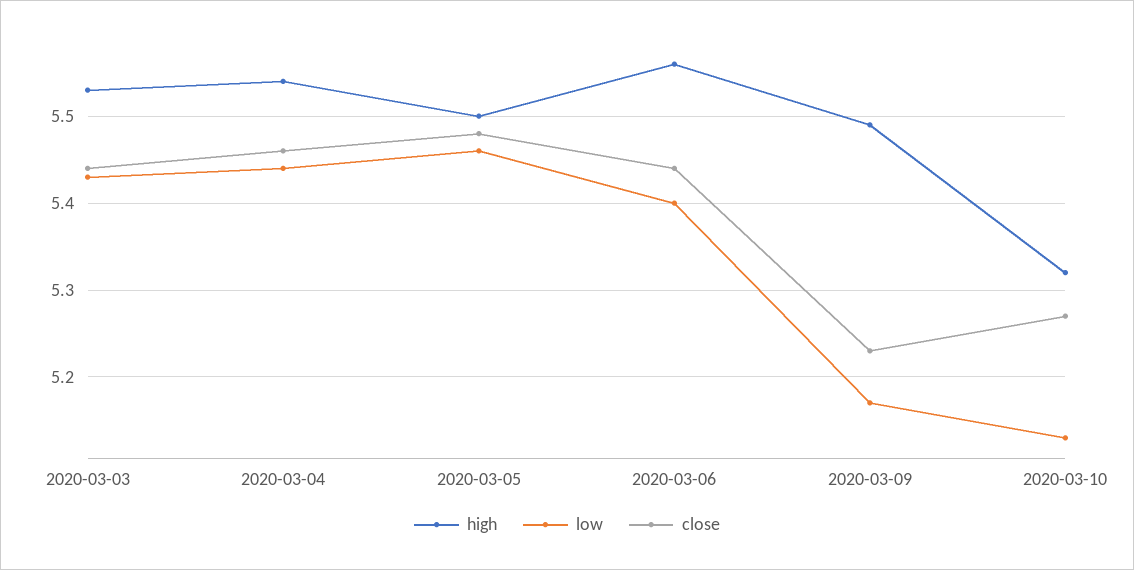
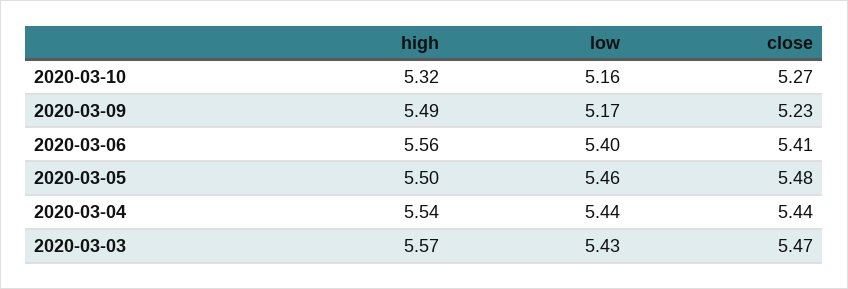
  {
    "high": {
-     "2020-03-03": 5.53,
+     "2020-03-03": 5.57,
      "2020-03-04": 5.54,
      "2020-03-05": 5.5,
      "2020-03-06": 5.56,
      "2020-03-09": 5.49,
      "2020-03-10": 5.32
    },
    "low": {
      "2020-03-03": 5.43,
      "2020-03-04": 5.44,
      "2020-03-05": 5.46,
      "2020-03-06": 5.4,
      "2020-03-09": 5.17,
-     "2020-03-10": 5.13
+     "2020-03-10": 5.16
    },
    "close": {
-     "2020-03-03": 5.44,
+     "2020-03-03": 5.47,
-     "2020-03-04": 5.46,
+     "2020-03-04": 5.44,
      "2020-03-05": 5.48,
-     "2020-03-06": 5.44,
+     "2020-03-06": 5.41,
      "2020-03-09": 5.23,
      "2020-03-10": 5.27
    }
  }

